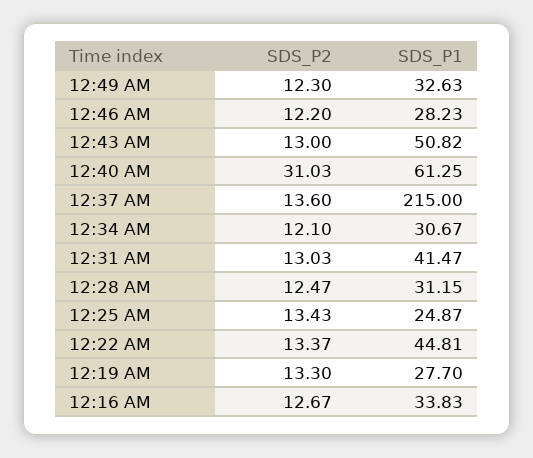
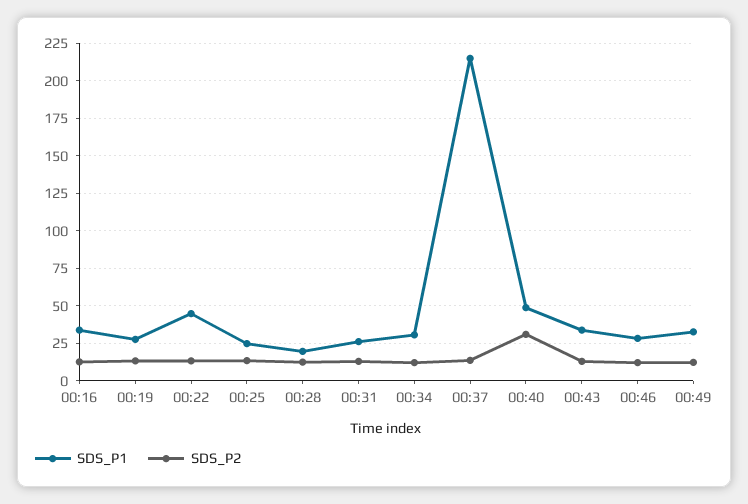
  {
    "SDS_P2": {
      "12:49 AM": 12.3,
      "12:46 AM": 12.2,
      "12:43 AM": 13,
      "12:40 AM": 31.03,
      "12:37 AM": 13.6,
      "12:34 AM": 12.1,
      "12:31 AM": 13.03,
      "12:28 AM": 12.47,
      "12:25 AM": 13.43,
      "12:22 AM": 13.37,
      "12:19 AM": 13.3,
      "12:16 AM": 12.67
    },
    "SDS_P1": {
      "12:49 AM": 32.63,
      "12:46 AM": 28.23,
-     "12:43 AM": 50.82,
+     "12:43 AM": 35,
-     "12:40 AM": 61.25,
+     "12:40 AM": 50,
      "12:37 AM": 215,
      "12:34 AM": 30.67,
-     "12:31 AM": 41.47,
+     "12:31 AM": 25,
-     "12:28 AM": 31.15,
+     "12:28 AM": 20,
      "12:25 AM": 24.87,
      "12:22 AM": 44.81,
      "12:19 AM": 27.7,
      "12:16 AM": 33.83
    }
  }

